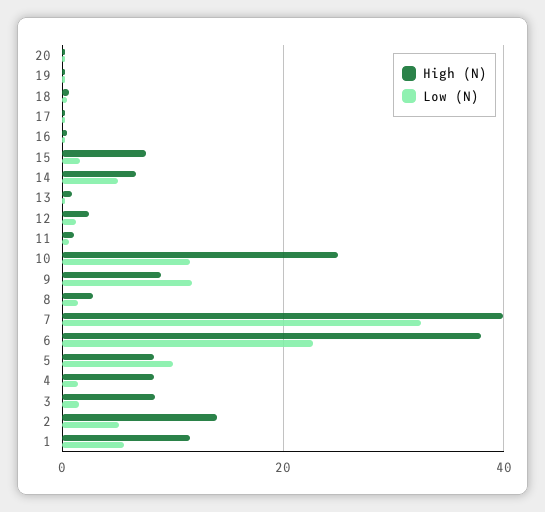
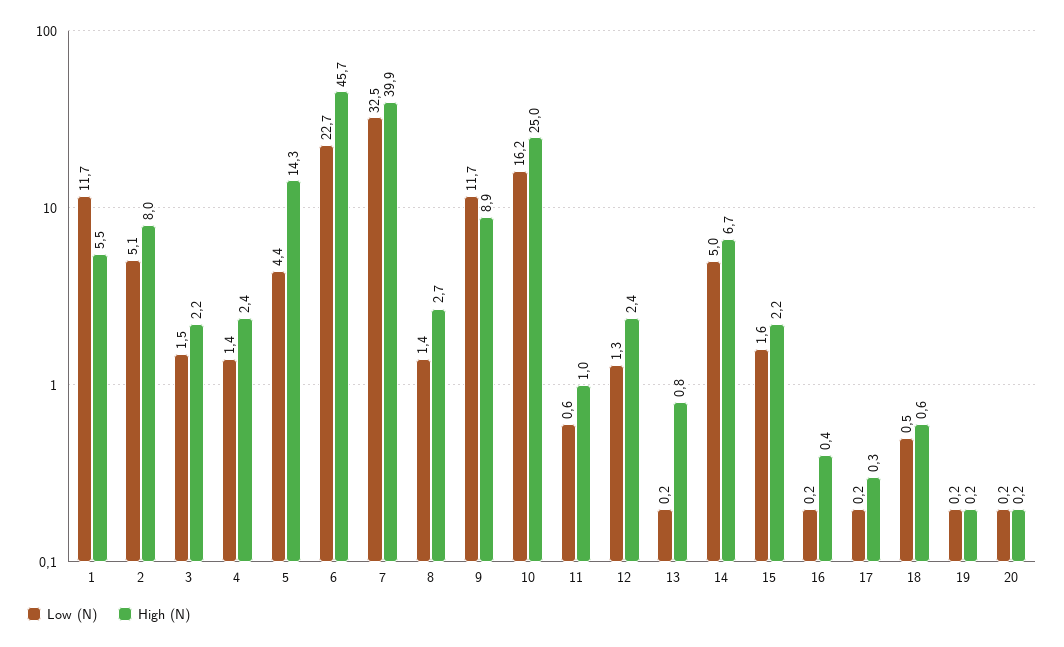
  {
    "High (N)": {
      "20": 0.2,
      "19": 0.2,
      "18": 0.6,
      "17": 0.3,
      "16": 0.4,
-     "15": 8,
+     "15": 2.2,
      "14": 6.7,
      "13": 0.8,
      "12": 2.4,
      "11": 1,
      "10": 25,
      "9": 8.9,
      "8": 2.7,
      "7": 39.9,
-     "6": 38,
+     "6": 45.7,
-     "5": 8,
+     "5": 14.3,
-     "4": 8,
+     "4": 2.4,
-     "3": 8,
+     "3": 2.2,
-     "2": 14,
+     "2": 8,
-     "1": 12
+     "1": 5.5
    },
    "Low (N)": {
      "20": 0.2,
      "19": 0.2,
      "18": 0.5,
      "17": 0.2,
      "16": 0.2,
      "15": 1.6,
      "14": 5,
      "13": 0.2,
      "12": 1.3,
      "11": 0.6,
-     "10": 12,
+     "10": 16.2,
      "9": 11.7,
      "8": 1.4,
      "7": 32.5,
      "6": 22.7,
-     "5": 10,
+     "5": 4.4,
      "4": 1.4,
      "3": 1.5,
      "2": 5.1,
-     "1": 6
+     "1": 11.7
    }
  }

